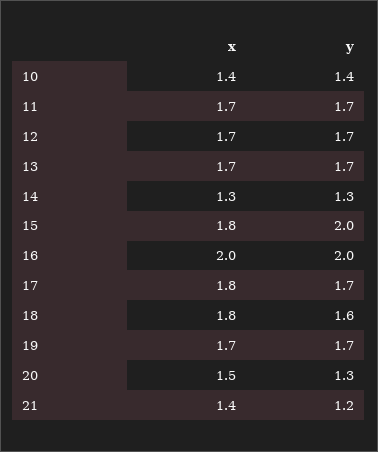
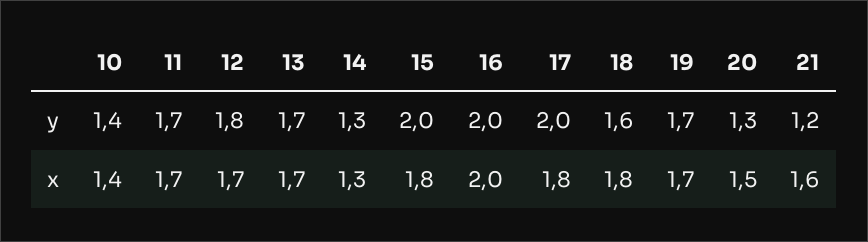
  {
    "x": {
      "10": 1.4,
      "11": 1.7,
      "12": 1.7,
      "13": 1.7,
      "14": 1.3,
      "15": 1.8,
      "16": 2,
      "17": 1.8,
      "18": 1.8,
      "19": 1.7,
      "20": 1.5,
-     "21": 1.4
+     "21": 1.6
    },
    "y": {
      "10": 1.4,
      "11": 1.7,
-     "12": 1.7,
+     "12": 1.8,
      "13": 1.7,
      "14": 1.3,
      "15": 2,
      "16": 2,
-     "17": 1.7,
+     "17": 2,
      "18": 1.6,
      "19": 1.7,
      "20": 1.3,
      "21": 1.2
    }
  }

